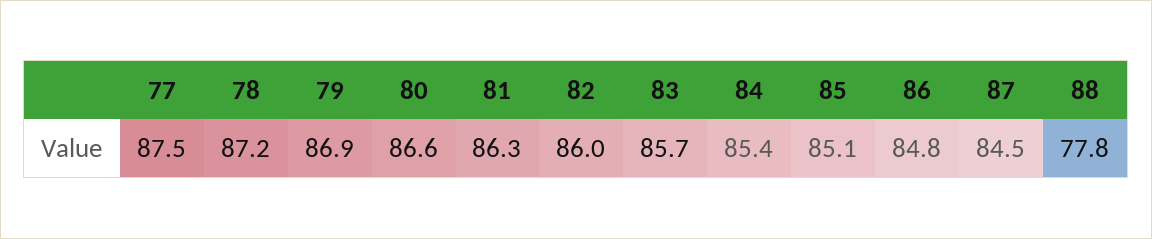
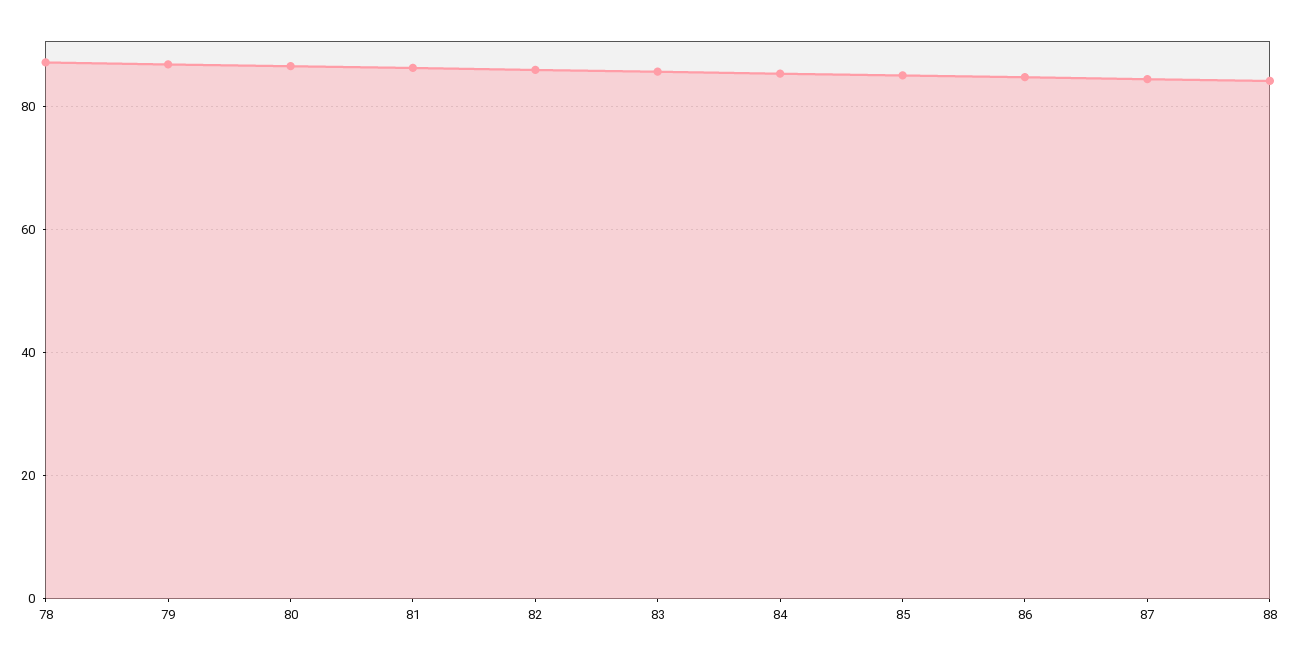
  {
-   "77": 87.5,
    "78": 87.2,
    "79": 86.9,
    "80": 86.6,
    "81": 86.3,
    "82": 86,
    "83": 85.7,
    "84": 85.4,
    "85": 85.1,
    "86": 84.8,
    "87": 84.5,
-   "88": 77.8
+   "88": 84
  }

